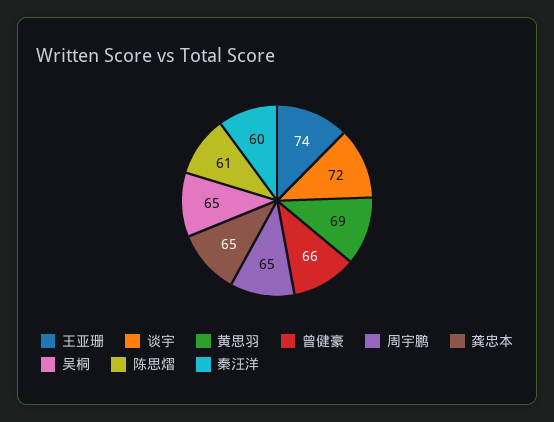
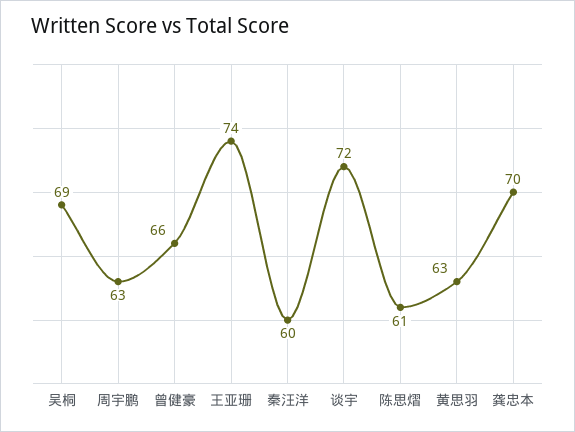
  {
    "王亚珊": 74,
    "谈宇": 72,
-   "黄思羽": 69,
+   "黄思羽": 63,
    "曾健豪": 66,
-   "周宇鹏": 65,
+   "周宇鹏": 63,
-   "龚忠本": 65,
+   "龚忠本": 70,
-   "吴桐": 65,
+   "吴桐": 69,
    "陈思熠": 61,
    "秦汪洋": 60
  }

